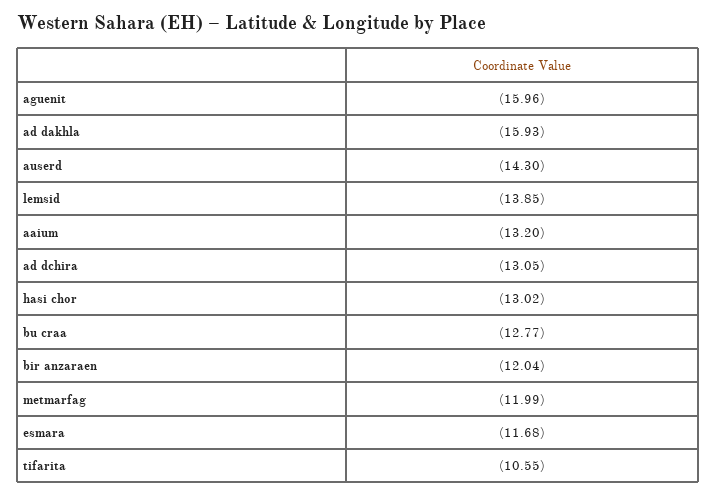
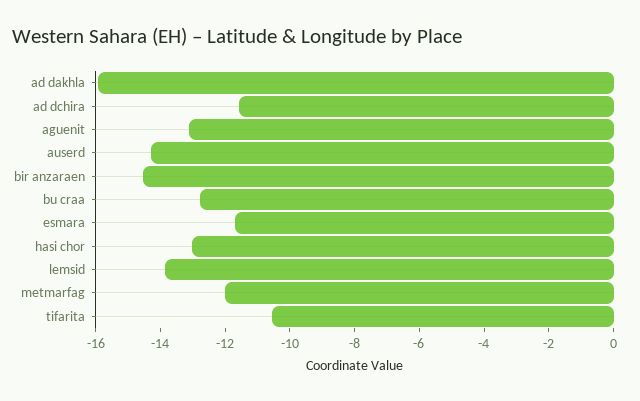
  {
-   "aguenit": -15.96,
+   "aguenit": -13,
    "ad dakhla": -15.93,
    "auserd": -14.3,
    "lemsid": -13.85,
-   "aaium": -13.2,
-   "ad dchira": -13.05,
+   "ad dchira": -11.5,
    "hasi chor": -13.02,
    "bu craa": -12.77,
-   "bir anzaraen": -12.04,
+   "bir anzaraen": -14.5,
    "metmarfag": -11.99,
    "esmara": -11.68,
    "tifarita": -10.55
  }

